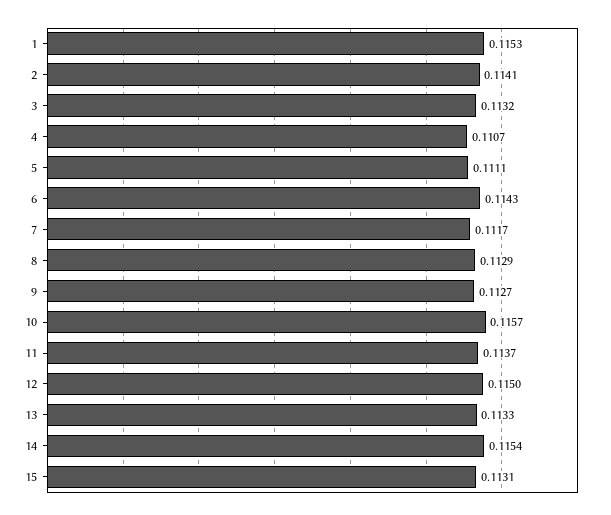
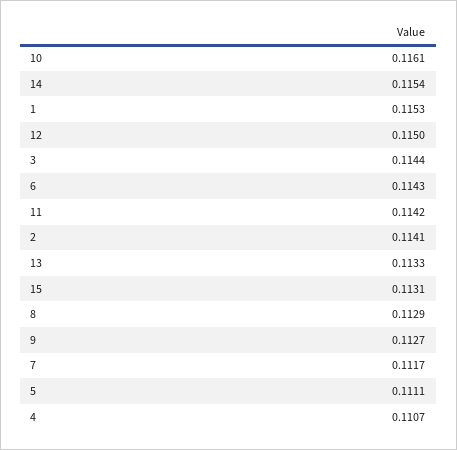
  {
    "1": 0.1153,
    "2": 0.1141,
-   "3": 0.1132,
+   "3": 0.1144,
    "4": 0.1107,
    "5": 0.1111,
    "6": 0.1143,
    "7": 0.1117,
    "8": 0.1129,
    "9": 0.1127,
-   "10": 0.1157,
+   "10": 0.1161,
-   "11": 0.1137,
+   "11": 0.1142,
    "12": 0.115,
    "13": 0.1133,
    "14": 0.1154,
    "15": 0.1131
  }

